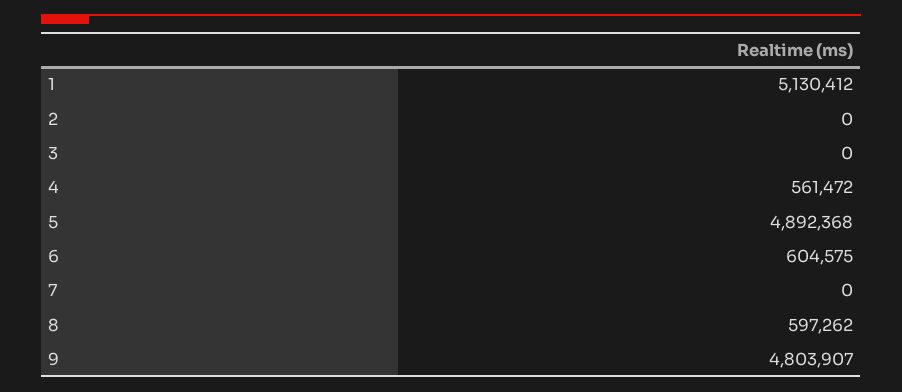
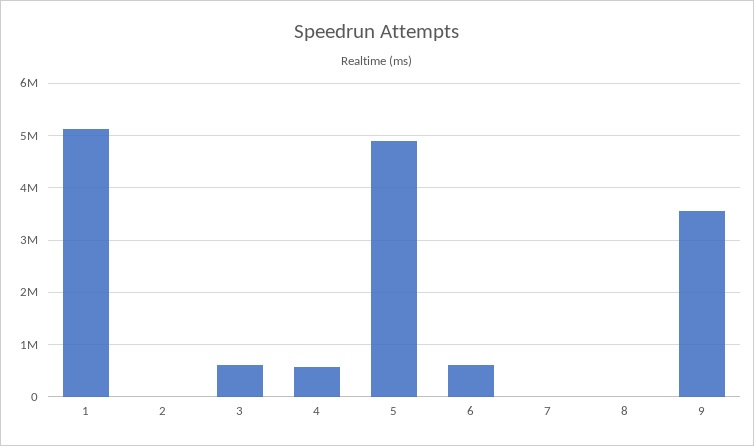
  {
    "1": 5130412,
    "2": 0,
-   "3": 0,
+   "3": 600000,
    "4": 561472,
    "5": 4892368,
    "6": 604575,
    "7": 0,
-   "8": 597262,
+   "8": 0,
-   "9": 4803907
+   "9": 3600000
  }

